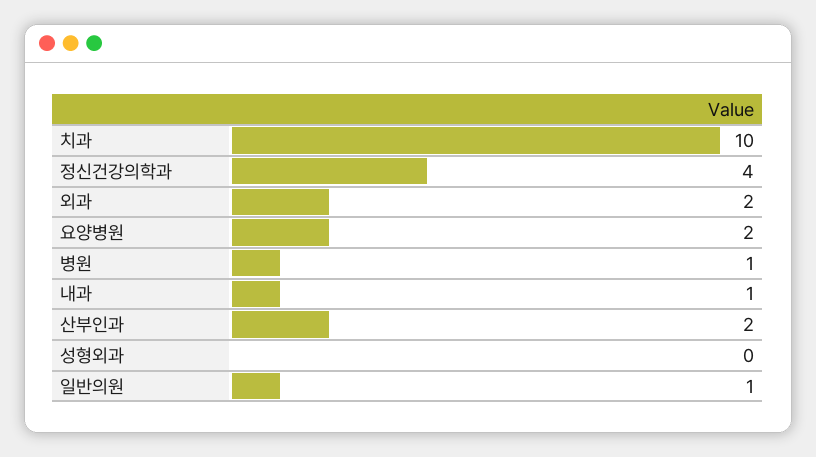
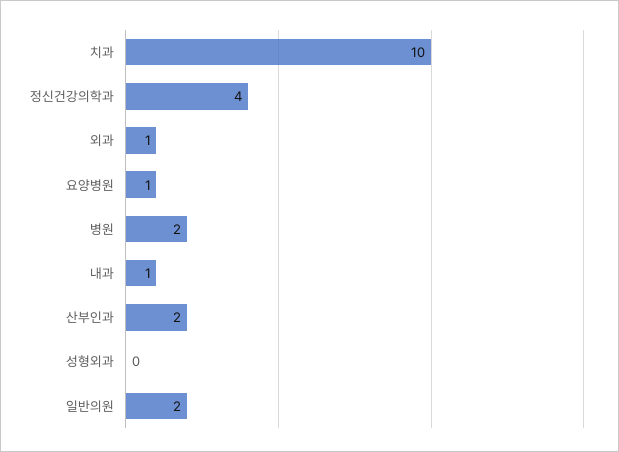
  {
    "치과": 10,
    "정신건강의학과": 4,
-   "외과": 2,
+   "외과": 1,
-   "요양병원": 2,
+   "요양병원": 1,
-   "병원": 1,
+   "병원": 2,
    "내과": 1,
    "산부인과": 2,
    "성형외과": 0,
-   "일반의원": 1
+   "일반의원": 2
  }

